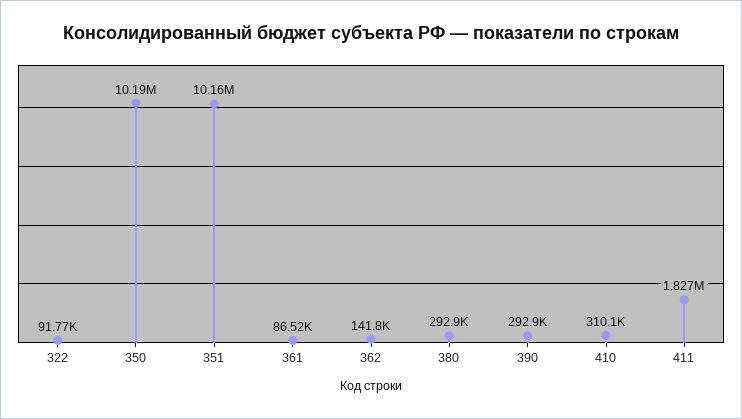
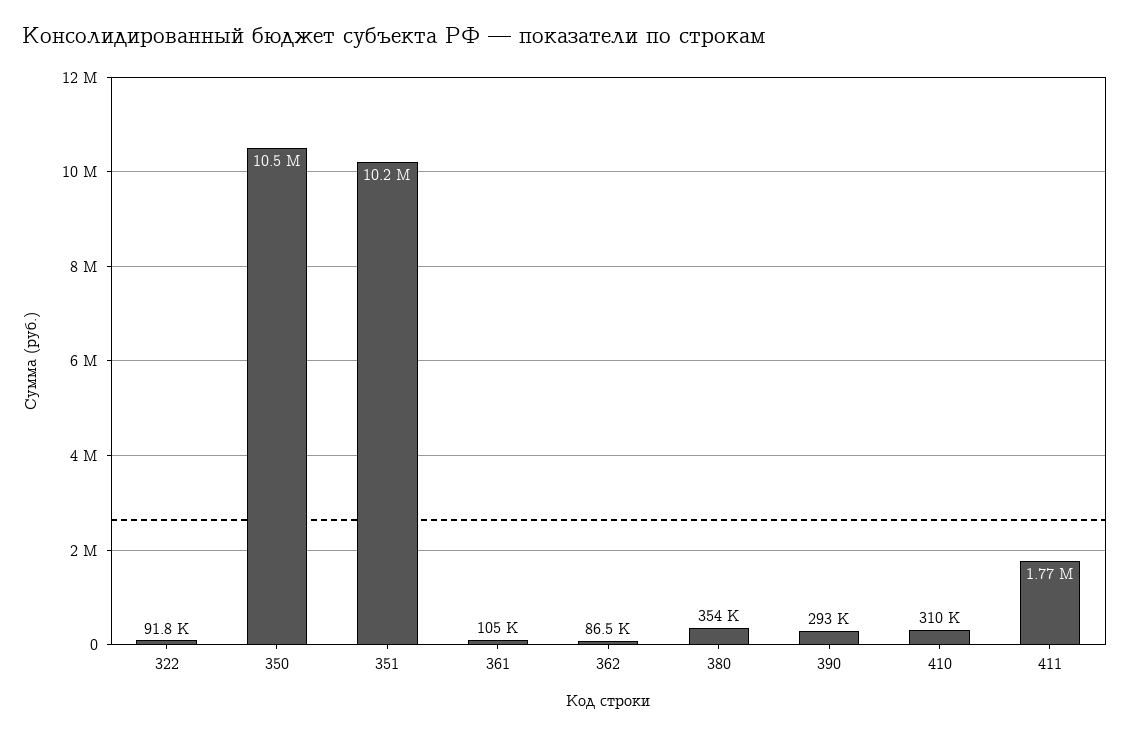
  {
    "322": 91770,
-   "350": 10190000,
+   "350": 10500000,
    "351": 10160000,
-   "361": 86520,
+   "361": 105000,
-   "362": 141800,
+   "362": 86500,
-   "380": 292900,
+   "380": 354000,
    "390": 292900,
    "410": 310100,
-   "411": 1827000
+   "411": 1770000
  }

